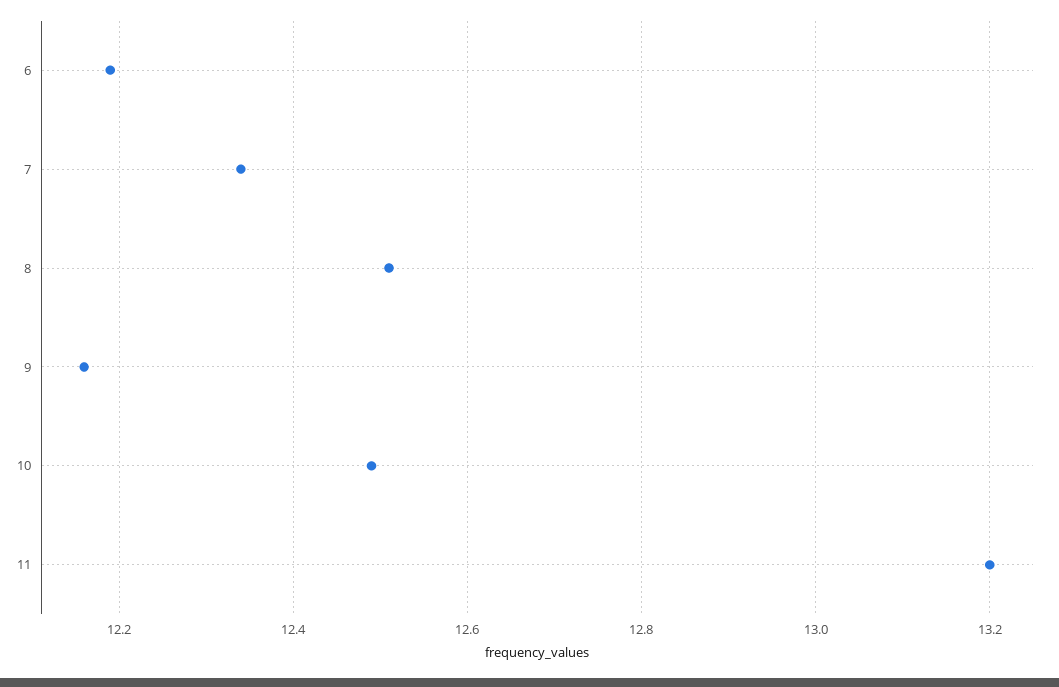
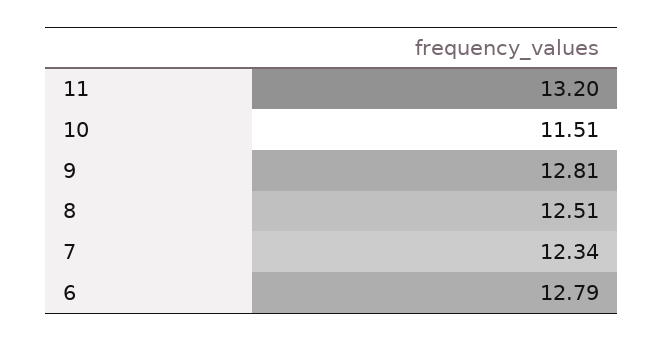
  {
-   "6": 12.2,
+   "6": 12.79,
    "7": 12.34,
    "8": 12.51,
-   "9": 12.15,
+   "9": 12.81,
-   "10": 12.5,
+   "10": 11.51,
    "11": 13.2
  }

